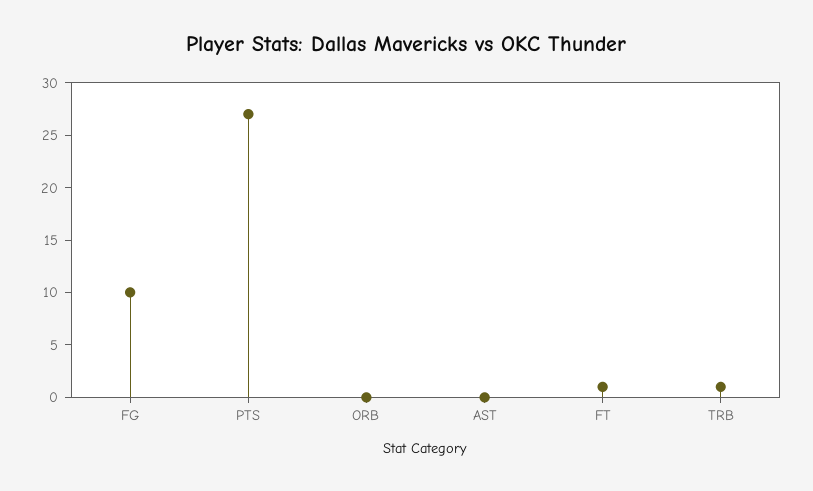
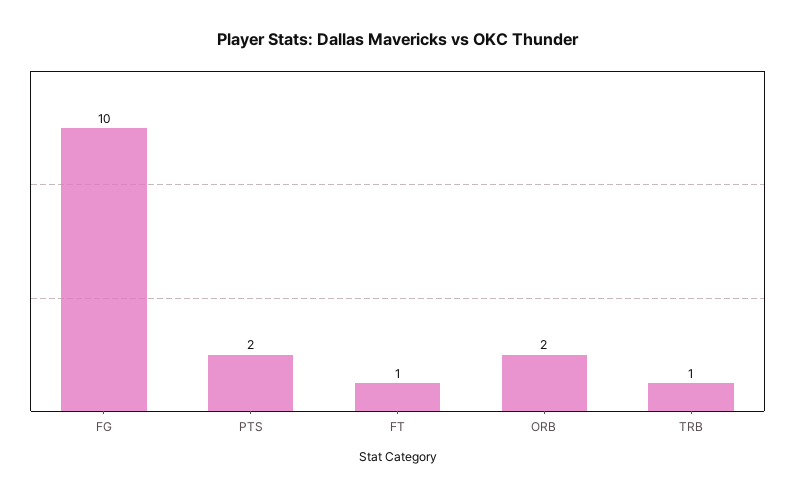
  {
    "FG": 10,
-   "PTS": 27,
+   "PTS": 2,
-   "ORB": 0,
+   "ORB": 2,
-   "AST": 0,
    "FT": 1,
    "TRB": 1
  }

